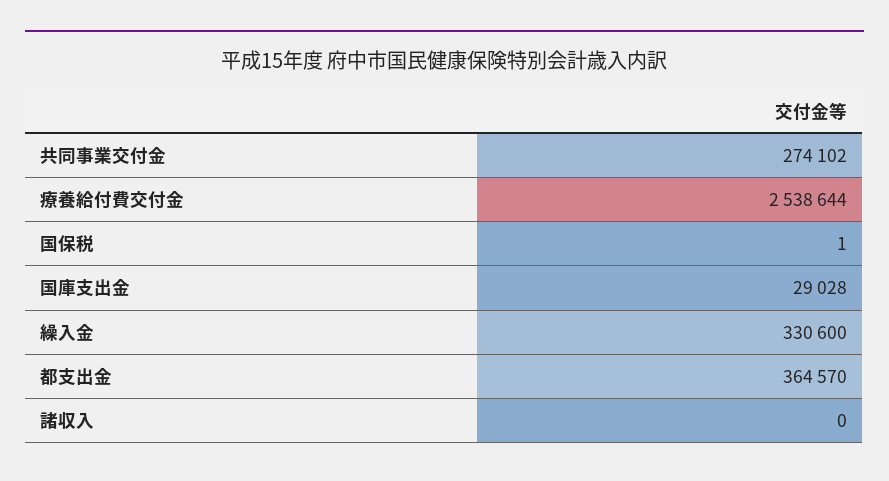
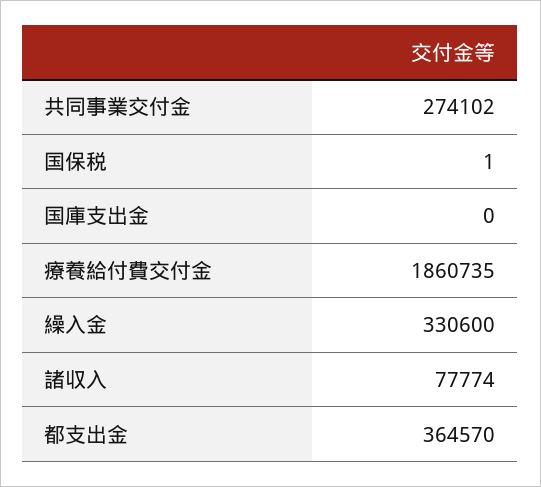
  {
    "共同事業交付金": 274102,
-   "療養給付費交付金": 2538644,
+   "療養給付費交付金": 1860735,
    "国保税": 1,
-   "国庫支出金": 29028,
+   "国庫支出金": 0,
    "繰入金": 330600,
    "都支出金": 364570,
-   "諸収入": 0
+   "諸収入": 77774
  }

